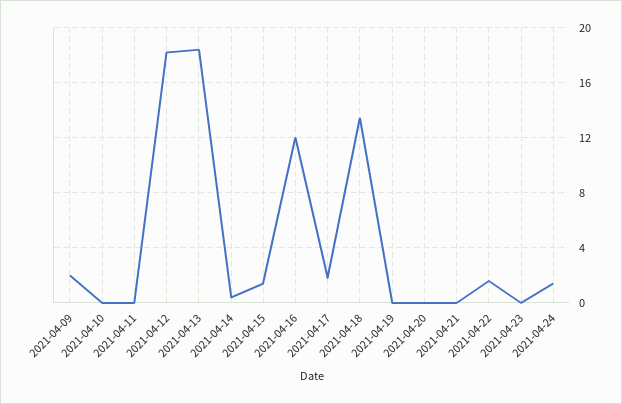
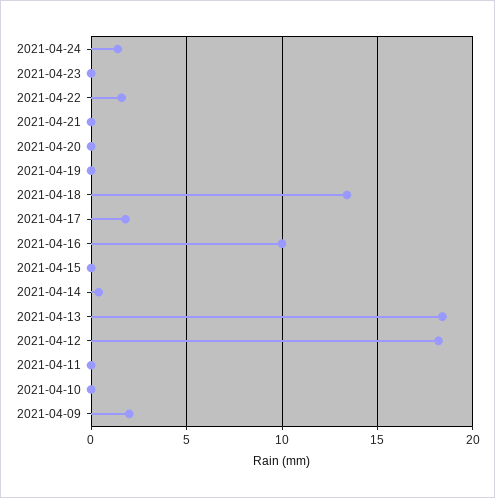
  {
    "2021-04-09": 2,
    "2021-04-10": 0,
    "2021-04-11": 0,
    "2021-04-12": 18,
    "2021-04-13": 18.5,
    "2021-04-14": 0.5,
-   "2021-04-15": 1.5,
+   "2021-04-15": 0,
-   "2021-04-16": 12,
+   "2021-04-16": 10,
    "2021-04-17": 2,
    "2021-04-18": 13.5,
    "2021-04-19": 0,
    "2021-04-20": 0,
    "2021-04-21": 0,
    "2021-04-22": 1.5,
    "2021-04-23": 0,
    "2021-04-24": 1.5
  }

